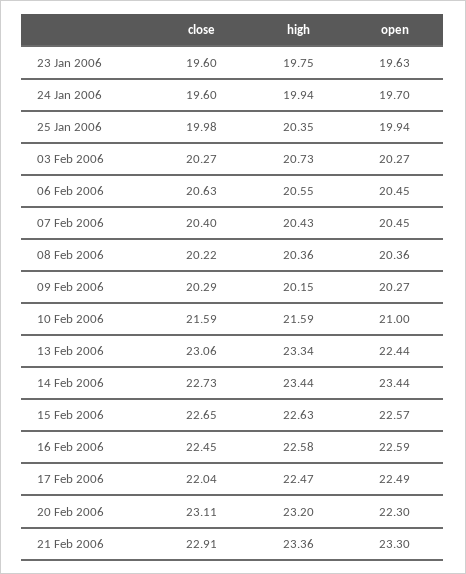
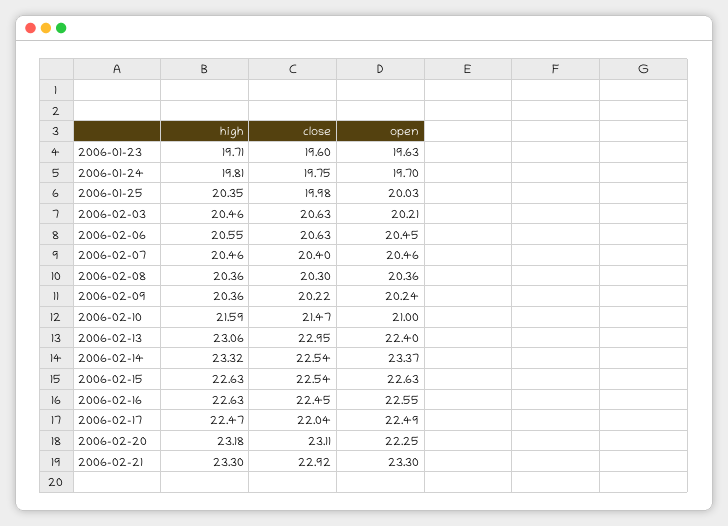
  {
    "close": {
      "23 Jan 2006": 19.6,
-     "24 Jan 2006": 19.6,
+     "24 Jan 2006": 19.75,
      "25 Jan 2006": 19.98,
-     "03 Feb 2006": 20.27,
+     "03 Feb 2006": 20.63,
      "06 Feb 2006": 20.63,
      "07 Feb 2006": 20.4,
-     "08 Feb 2006": 20.22,
+     "08 Feb 2006": 20.3,
-     "09 Feb 2006": 20.29,
+     "09 Feb 2006": 20.22,
-     "10 Feb 2006": 21.59,
+     "10 Feb 2006": 21.47,
-     "13 Feb 2006": 23.06,
+     "13 Feb 2006": 22.95,
-     "14 Feb 2006": 22.73,
+     "14 Feb 2006": 22.54,
-     "15 Feb 2006": 22.65,
+     "15 Feb 2006": 22.54,
      "16 Feb 2006": 22.45,
      "17 Feb 2006": 22.04,
      "20 Feb 2006": 23.11,
-     "21 Feb 2006": 22.91
+     "21 Feb 2006": 22.92
    },
    "high": {
-     "23 Jan 2006": 19.75,
+     "23 Jan 2006": 19.71,
-     "24 Jan 2006": 19.94,
+     "24 Jan 2006": 19.81,
      "25 Jan 2006": 20.35,
-     "03 Feb 2006": 20.73,
+     "03 Feb 2006": 20.46,
      "06 Feb 2006": 20.55,
-     "07 Feb 2006": 20.43,
+     "07 Feb 2006": 20.46,
      "08 Feb 2006": 20.36,
-     "09 Feb 2006": 20.15,
+     "09 Feb 2006": 20.36,
      "10 Feb 2006": 21.59,
-     "13 Feb 2006": 23.34,
+     "13 Feb 2006": 23.06,
-     "14 Feb 2006": 23.44,
+     "14 Feb 2006": 23.32,
      "15 Feb 2006": 22.63,
-     "16 Feb 2006": 22.58,
+     "16 Feb 2006": 22.63,
      "17 Feb 2006": 22.47,
-     "20 Feb 2006": 23.2,
+     "20 Feb 2006": 23.18,
-     "21 Feb 2006": 23.36
+     "21 Feb 2006": 23.3
    },
    "open": {
      "23 Jan 2006": 19.63,
      "24 Jan 2006": 19.7,
-     "25 Jan 2006": 19.94,
+     "25 Jan 2006": 20.03,
-     "03 Feb 2006": 20.27,
+     "03 Feb 2006": 20.21,
      "06 Feb 2006": 20.45,
-     "07 Feb 2006": 20.45,
+     "07 Feb 2006": 20.46,
      "08 Feb 2006": 20.36,
-     "09 Feb 2006": 20.27,
+     "09 Feb 2006": 20.24,
      "10 Feb 2006": 21,
-     "13 Feb 2006": 22.44,
+     "13 Feb 2006": 22.4,
-     "14 Feb 2006": 23.44,
+     "14 Feb 2006": 23.37,
-     "15 Feb 2006": 22.57,
+     "15 Feb 2006": 22.63,
-     "16 Feb 2006": 22.59,
+     "16 Feb 2006": 22.55,
      "17 Feb 2006": 22.49,
-     "20 Feb 2006": 22.3,
+     "20 Feb 2006": 22.25,
      "21 Feb 2006": 23.3
    }
  }

